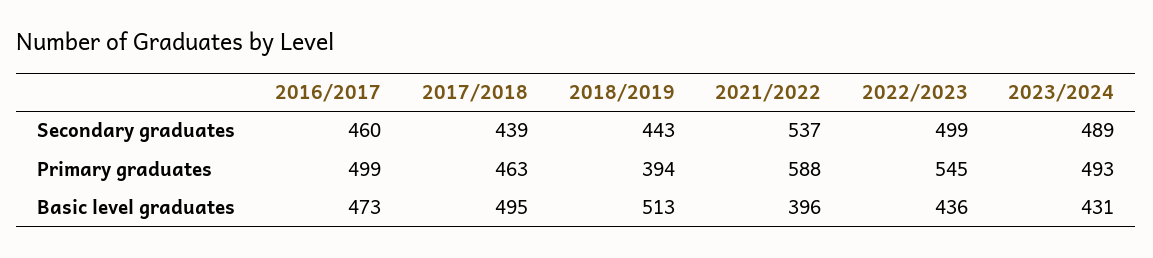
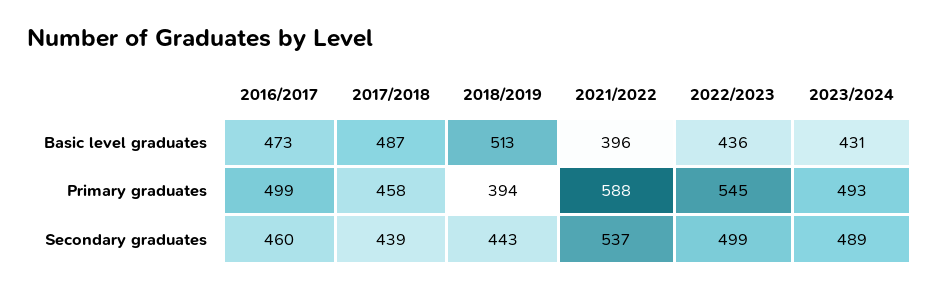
  {
    "2016/2017": {
      "Secondary graduates": 460,
      "Primary graduates": 499,
      "Basic level graduates": 473
    },
    "2017/2018": {
      "Secondary graduates": 439,
-     "Primary graduates": 463,
+     "Primary graduates": 458,
-     "Basic level graduates": 495
+     "Basic level graduates": 487
    },
    "2018/2019": {
      "Secondary graduates": 443,
      "Primary graduates": 394,
      "Basic level graduates": 513
    },
    "2021/2022": {
      "Secondary graduates": 537,
      "Primary graduates": 588,
      "Basic level graduates": 396
    },
    "2022/2023": {
      "Secondary graduates": 499,
      "Primary graduates": 545,
      "Basic level graduates": 436
    },
    "2023/2024": {
      "Secondary graduates": 489,
      "Primary graduates": 493,
      "Basic level graduates": 431
    }
  }

